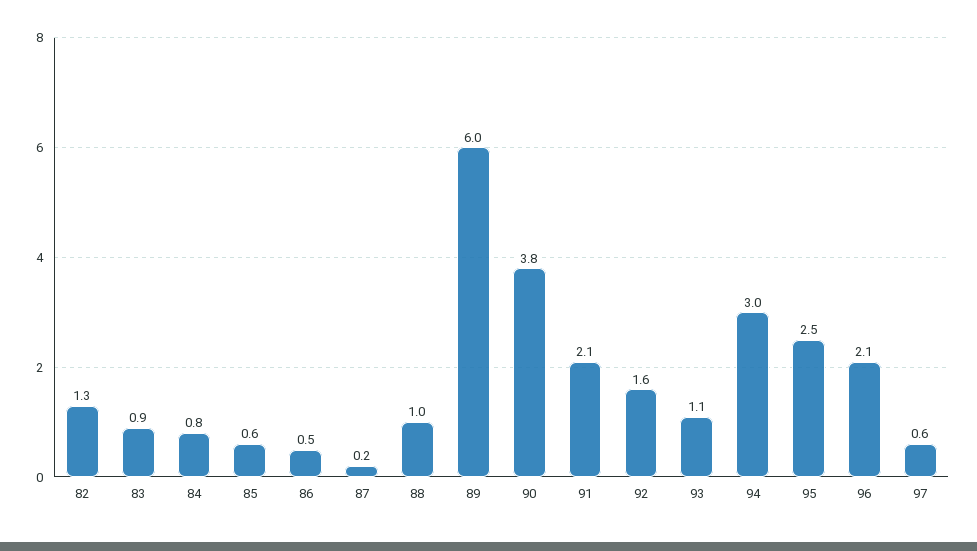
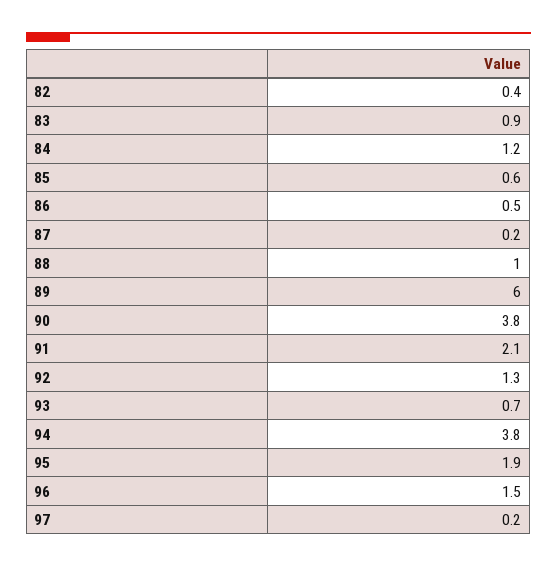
  {
-   "82": 1.3,
+   "82": 0.4,
    "83": 0.9,
-   "84": 0.8,
+   "84": 1.2,
    "85": 0.6,
    "86": 0.5,
    "87": 0.2,
    "88": 1,
    "89": 6,
    "90": 3.8,
    "91": 2.1,
-   "92": 1.6,
+   "92": 1.3,
-   "93": 1.1,
+   "93": 0.7,
-   "94": 3,
+   "94": 3.8,
-   "95": 2.5,
+   "95": 1.9,
-   "96": 2.1,
+   "96": 1.5,
-   "97": 0.6
+   "97": 0.2
  }

